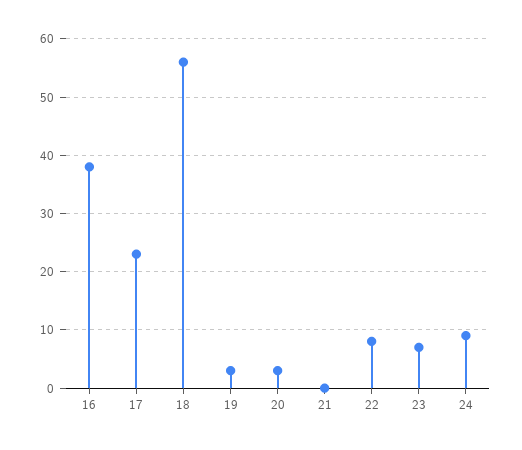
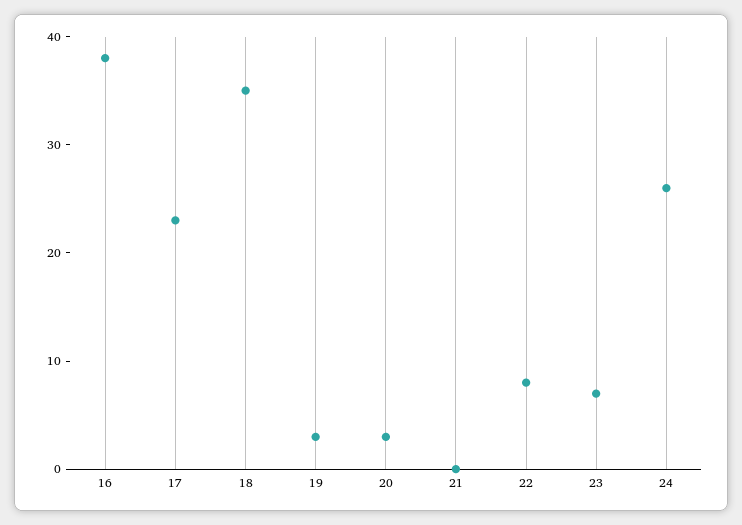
  {
    "16": 38,
    "17": 23,
-   "18": 55,
+   "18": 35,
    "19": 3,
    "20": 3,
    "21": 0,
    "22": 8,
    "23": 7,
-   "24": 10
+   "24": 26
  }

